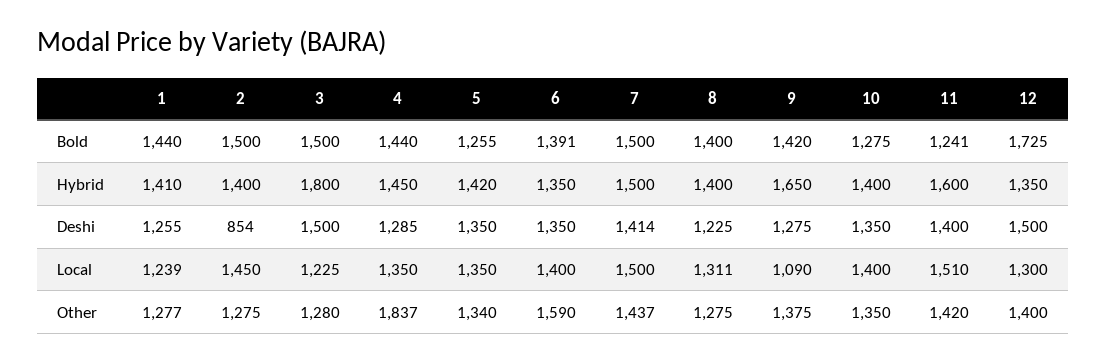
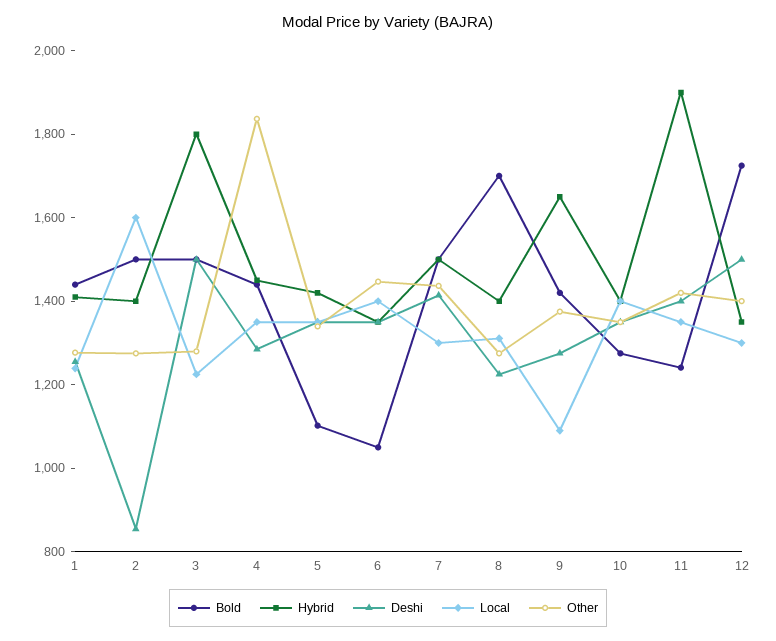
  {
    "Bold": {
      "1": 1440,
      "2": 1500,
      "3": 1500,
      "4": 1440,
-     "5": 1255,
+     "5": 1100,
-     "6": 1391,
+     "6": 1050,
      "7": 1500,
-     "8": 1400,
+     "8": 1700,
      "9": 1420,
      "10": 1275,
      "11": 1241,
      "12": 1725
    },
    "Hybrid": {
      "1": 1410,
      "2": 1400,
      "3": 1800,
      "4": 1450,
      "5": 1420,
      "6": 1350,
      "7": 1500,
      "8": 1400,
      "9": 1650,
      "10": 1400,
-     "11": 1600,
+     "11": 1900,
      "12": 1350
    },
    "Deshi": {
      "1": 1255,
      "2": 854,
      "3": 1500,
      "4": 1285,
      "5": 1350,
      "6": 1350,
      "7": 1414,
      "8": 1225,
      "9": 1275,
      "10": 1350,
      "11": 1400,
      "12": 1500
    },
    "Local": {
      "1": 1239,
-     "2": 1450,
+     "2": 1600,
      "3": 1225,
      "4": 1350,
      "5": 1350,
      "6": 1400,
-     "7": 1500,
+     "7": 1300,
      "8": 1311,
      "9": 1090,
      "10": 1400,
-     "11": 1510,
+     "11": 1350,
      "12": 1300
    },
    "Other": {
      "1": 1277,
      "2": 1275,
      "3": 1280,
      "4": 1837,
      "5": 1340,
-     "6": 1590,
+     "6": 1450,
      "7": 1437,
      "8": 1275,
      "9": 1375,
      "10": 1350,
      "11": 1420,
      "12": 1400
    }
  }

